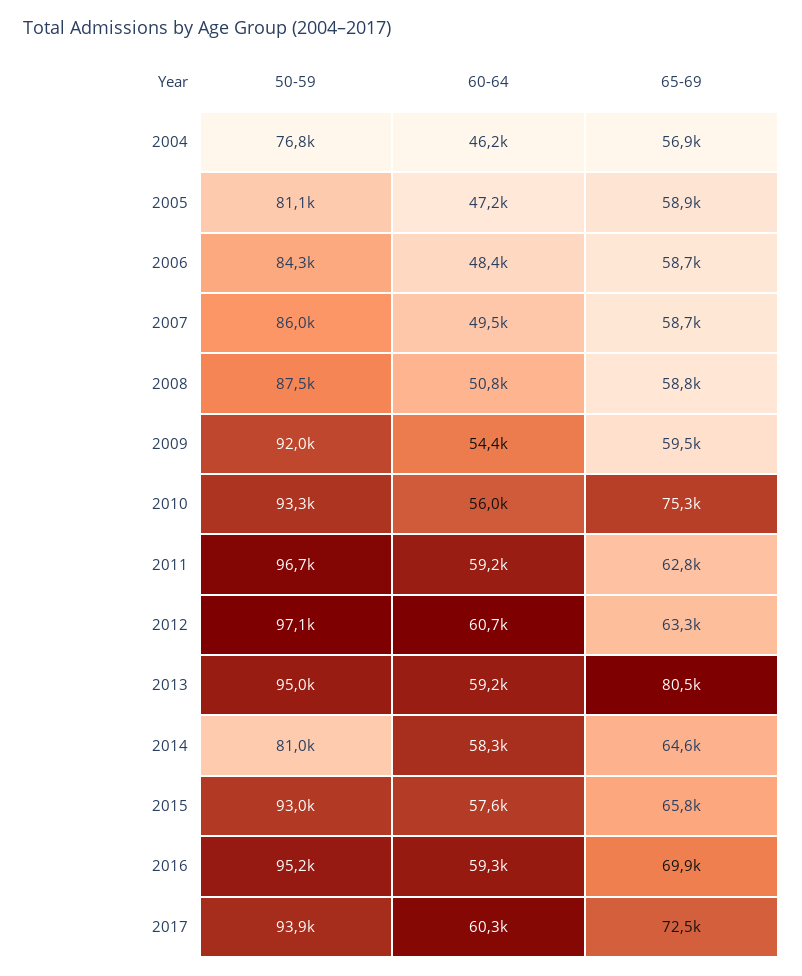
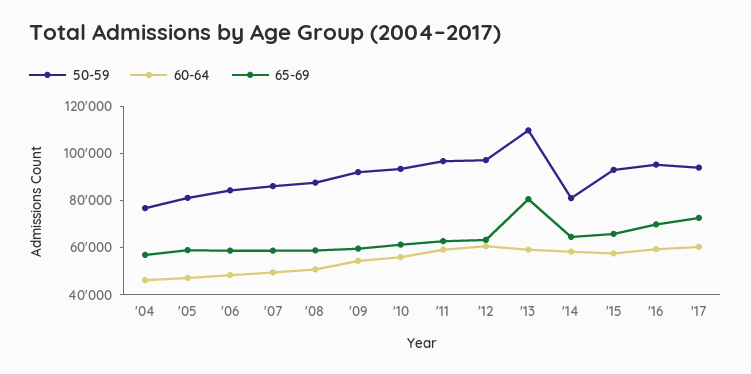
  {
    "50-59": {
      "2004": 76800,
      "2005": 81100,
      "2006": 84300,
      "2007": 86000,
      "2008": 87500,
      "2009": 92000,
      "2010": 93300,
      "2011": 96700,
      "2012": 97100,
-     "2013": 95000,
+     "2013": 110000,
      "2014": 81000,
      "2015": 93000,
      "2016": 95200,
      "2017": 93900
    },
    "60-64": {
      "2004": 46200,
      "2005": 47200,
      "2006": 48400,
      "2007": 49500,
      "2008": 50800,
      "2009": 54400,
      "2010": 56000,
      "2011": 59200,
      "2012": 60700,
      "2013": 59200,
      "2014": 58300,
      "2015": 57600,
      "2016": 59300,
      "2017": 60300
    },
    "65-69": {
      "2004": 56900,
      "2005": 58900,
      "2006": 58700,
      "2007": 58700,
      "2008": 58800,
      "2009": 59500,
-     "2010": 75300,
+     "2010": 60000,
      "2011": 62800,
      "2012": 63300,
      "2013": 80500,
      "2014": 64600,
      "2015": 65800,
      "2016": 69900,
      "2017": 72500
    }
  }

